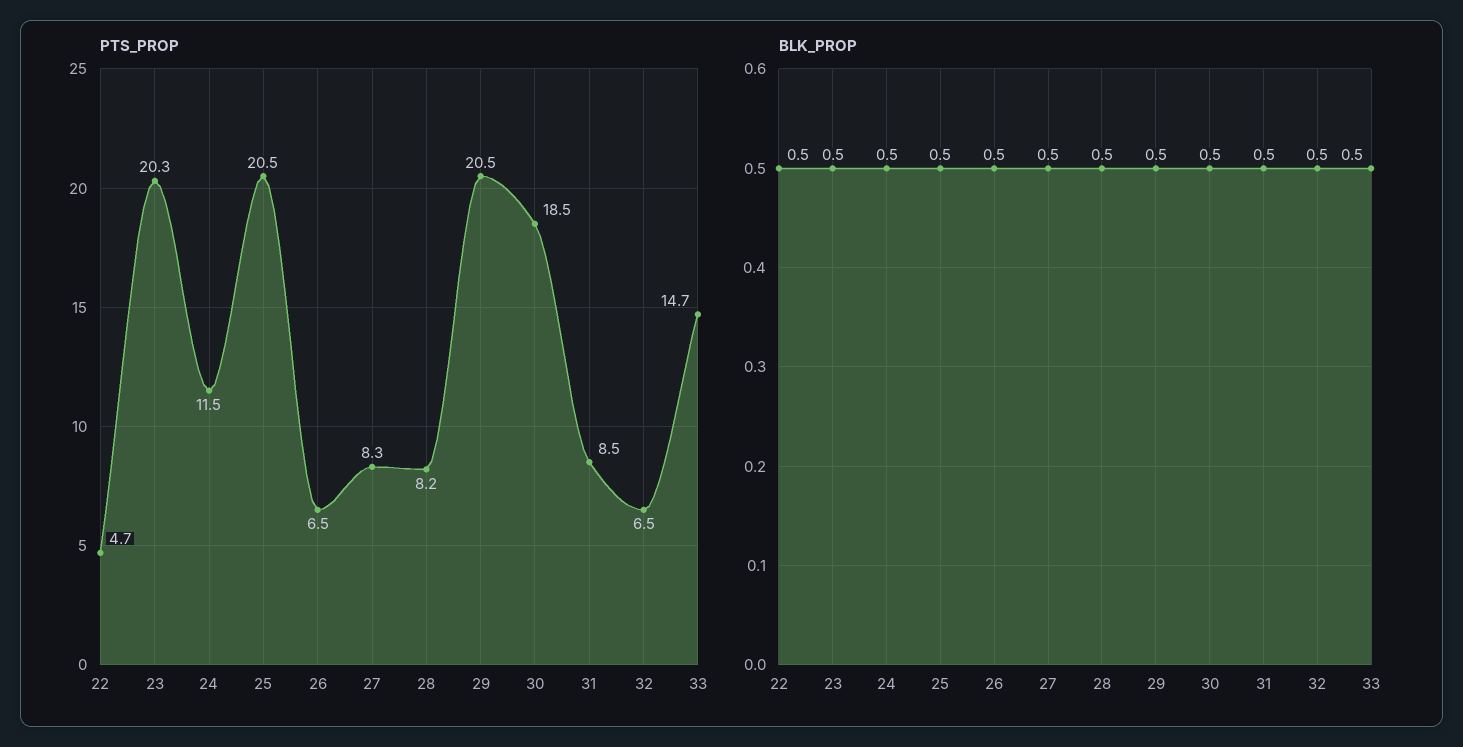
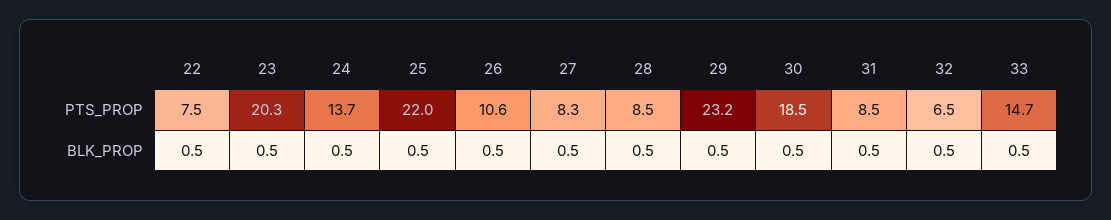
  {
    "PTS_PROP": {
-     "22": 4.7,
+     "22": 7.5,
      "23": 20.3,
-     "24": 11.5,
+     "24": 13.7,
-     "25": 20.5,
+     "25": 22,
-     "26": 6.5,
+     "26": 10.6,
      "27": 8.3,
-     "28": 8.2,
+     "28": 8.5,
-     "29": 20.5,
+     "29": 23.2,
      "30": 18.5,
      "31": 8.5,
      "32": 6.5,
      "33": 14.7
    },
    "BLK_PROP": {
      "22": 0.5,
      "23": 0.5,
      "24": 0.5,
      "25": 0.5,
      "26": 0.5,
      "27": 0.5,
      "28": 0.5,
      "29": 0.5,
      "30": 0.5,
      "31": 0.5,
      "32": 0.5,
      "33": 0.5
    }
  }

